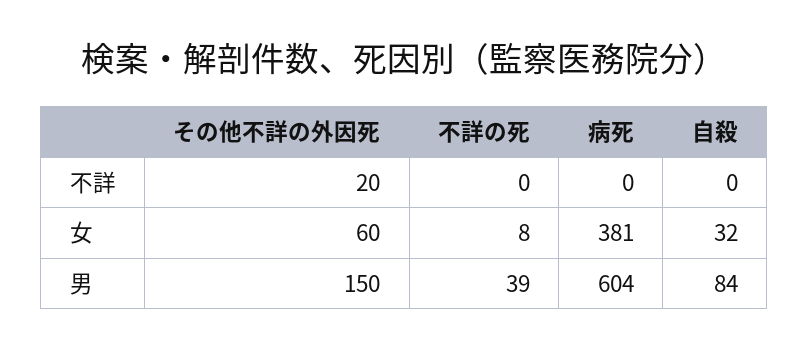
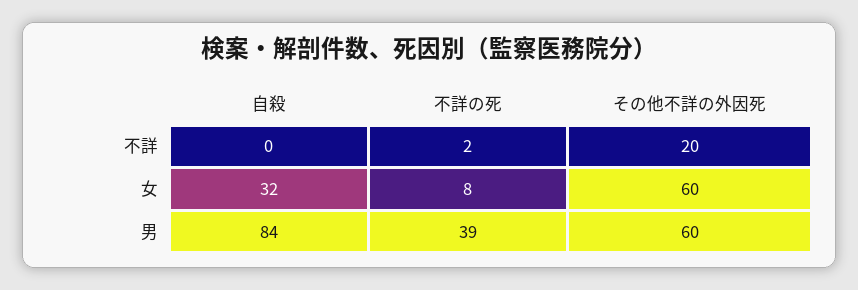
  {
    "その他不詳の外因死": {
      "不詳": 20,
      "女": 60,
-     "男": 150
+     "男": 60
    },
    "不詳の死": {
-     "不詳": 0,
+     "不詳": 2,
      "女": 8,
      "男": 39
    },
-   "病死": {
-     "不詳": 0,
-     "女": 381,
-     "男": 604
-   },
    "自殺": {
      "不詳": 0,
      "女": 32,
      "男": 84
    }
  }

